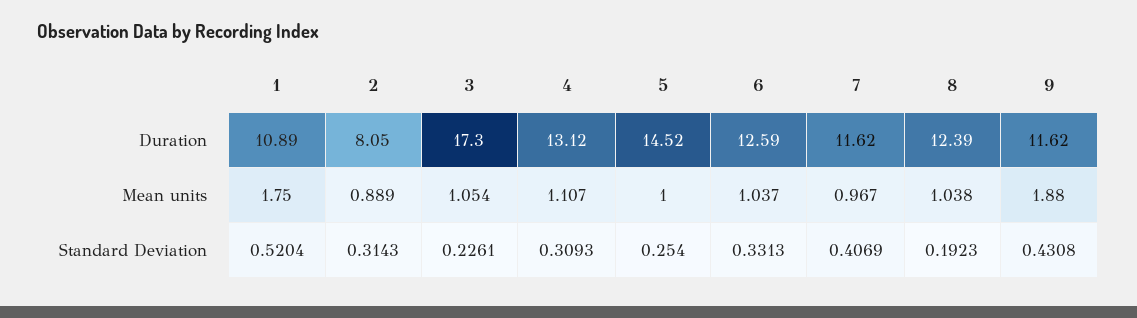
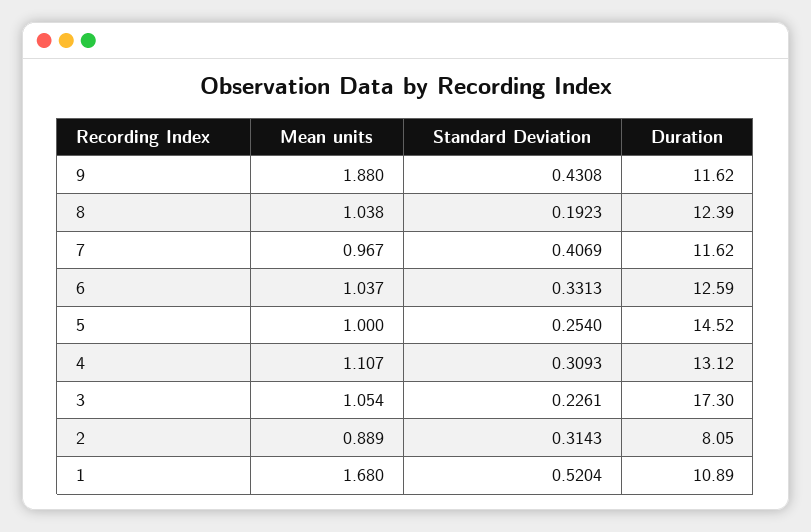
  {
    "1": {
      "Duration": 10.89,
-     "Mean units": 1.75,
+     "Mean units": 1.68,
      "Standard Deviation": 0.5204
    },
    "2": {
      "Duration": 8.05,
      "Mean units": 0.889,
      "Standard Deviation": 0.3143
    },
    "3": {
      "Duration": 17.3,
      "Mean units": 1.054,
      "Standard Deviation": 0.2261
    },
    "4": {
      "Duration": 13.12,
      "Mean units": 1.107,
      "Standard Deviation": 0.3093
    },
    "5": {
      "Duration": 14.52,
      "Mean units": 1,
      "Standard Deviation": 0.254
    },
    "6": {
      "Duration": 12.59,
      "Mean units": 1.037,
      "Standard Deviation": 0.3313
    },
    "7": {
      "Duration": 11.62,
      "Mean units": 0.967,
      "Standard Deviation": 0.4069
    },
    "8": {
      "Duration": 12.39,
      "Mean units": 1.038,
      "Standard Deviation": 0.1923
    },
    "9": {
      "Duration": 11.62,
      "Mean units": 1.88,
      "Standard Deviation": 0.4308
    }
  }

